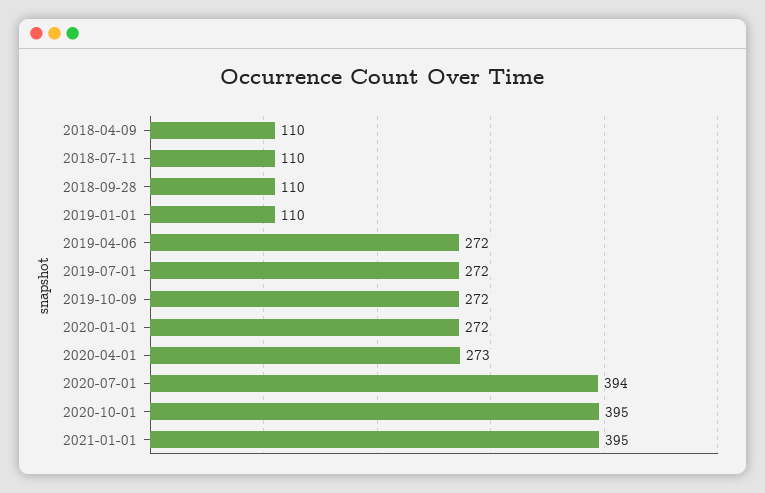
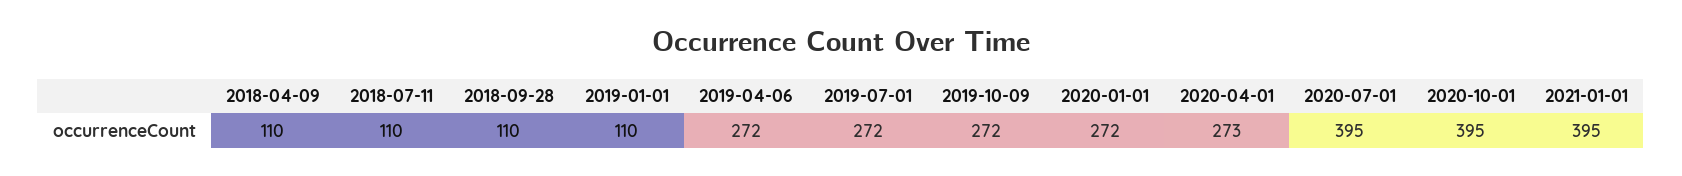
  {
    "2018-04-09": 110,
    "2018-07-11": 110,
    "2018-09-28": 110,
    "2019-01-01": 110,
    "2019-04-06": 272,
    "2019-07-01": 272,
    "2019-10-09": 272,
    "2020-01-01": 272,
    "2020-04-01": 273,
-   "2020-07-01": 394,
+   "2020-07-01": 395,
    "2020-10-01": 395,
    "2021-01-01": 395
  }

